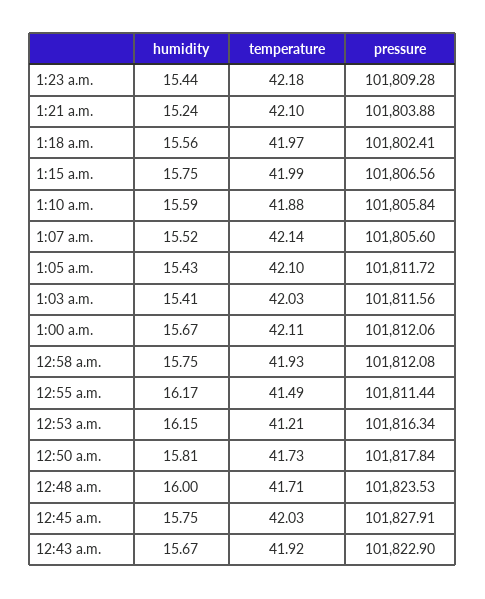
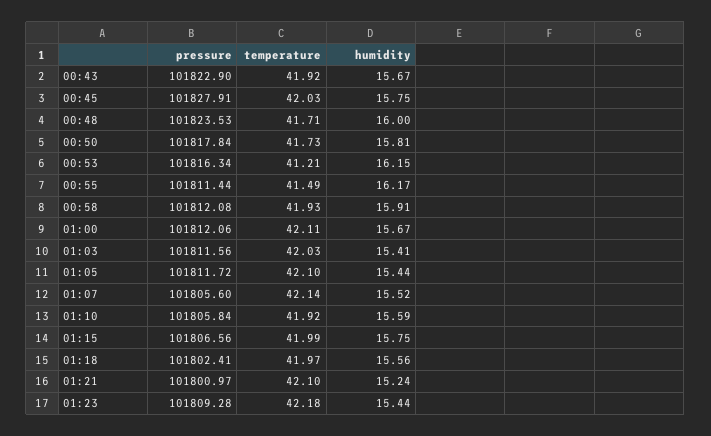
  {
    "humidity": {
      "1:23 a.m.": 15.44,
      "1:21 a.m.": 15.24,
      "1:18 a.m.": 15.56,
      "1:15 a.m.": 15.75,
      "1:10 a.m.": 15.59,
      "1:07 a.m.": 15.52,
-     "1:05 a.m.": 15.43,
+     "1:05 a.m.": 15.44,
      "1:03 a.m.": 15.41,
      "1:00 a.m.": 15.67,
-     "12:58 a.m.": 15.75,
+     "12:58 a.m.": 15.91,
      "12:55 a.m.": 16.17,
      "12:53 a.m.": 16.15,
      "12:50 a.m.": 15.81,
      "12:48 a.m.": 16,
      "12:45 a.m.": 15.75,
      "12:43 a.m.": 15.67
    },
    "temperature": {
      "1:23 a.m.": 42.18,
      "1:21 a.m.": 42.1,
      "1:18 a.m.": 41.97,
      "1:15 a.m.": 41.99,
-     "1:10 a.m.": 41.88,
+     "1:10 a.m.": 41.92,
      "1:07 a.m.": 42.14,
      "1:05 a.m.": 42.1,
      "1:03 a.m.": 42.03,
      "1:00 a.m.": 42.11,
      "12:58 a.m.": 41.93,
      "12:55 a.m.": 41.49,
      "12:53 a.m.": 41.21,
      "12:50 a.m.": 41.73,
      "12:48 a.m.": 41.71,
      "12:45 a.m.": 42.03,
      "12:43 a.m.": 41.92
    },
    "pressure": {
      "1:23 a.m.": 101809.28,
-     "1:21 a.m.": 101803.88,
+     "1:21 a.m.": 101800.97,
      "1:18 a.m.": 101802.41,
      "1:15 a.m.": 101806.56,
      "1:10 a.m.": 101805.84,
      "1:07 a.m.": 101805.6,
      "1:05 a.m.": 101811.72,
      "1:03 a.m.": 101811.56,
      "1:00 a.m.": 101812.06,
      "12:58 a.m.": 101812.08,
      "12:55 a.m.": 101811.44,
      "12:53 a.m.": 101816.34,
      "12:50 a.m.": 101817.84,
      "12:48 a.m.": 101823.53,
      "12:45 a.m.": 101827.91,
      "12:43 a.m.": 101822.9
    }
  }

